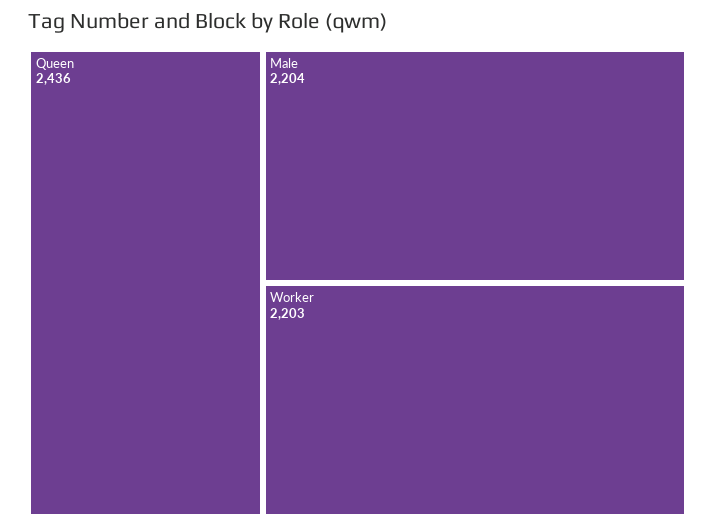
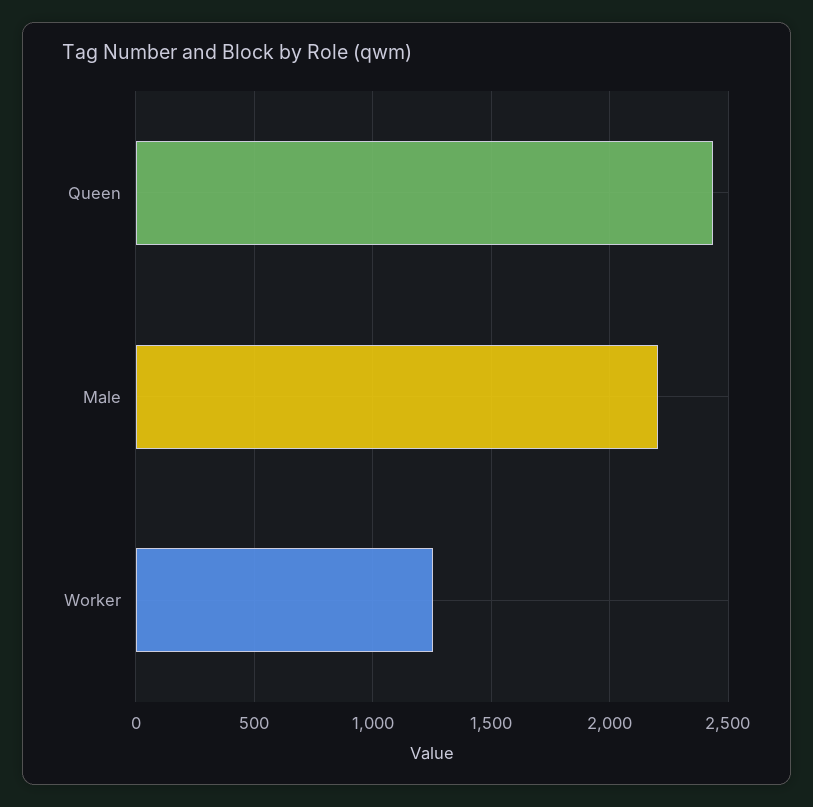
  {
    "Queen": 2436,
    "Male": 2204,
-   "Worker": 2203
+   "Worker": 1250
  }

